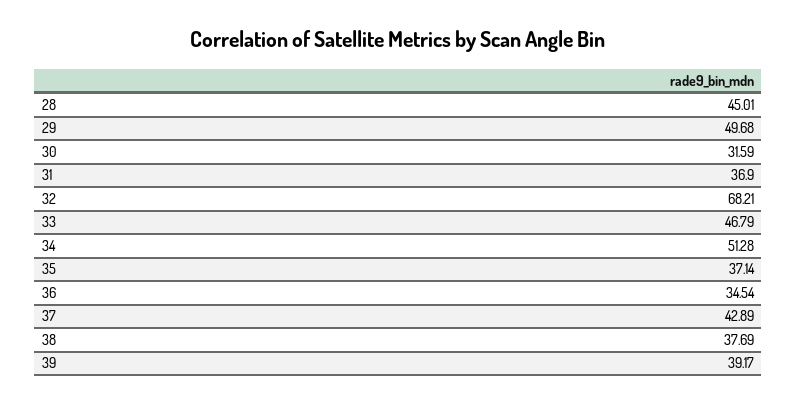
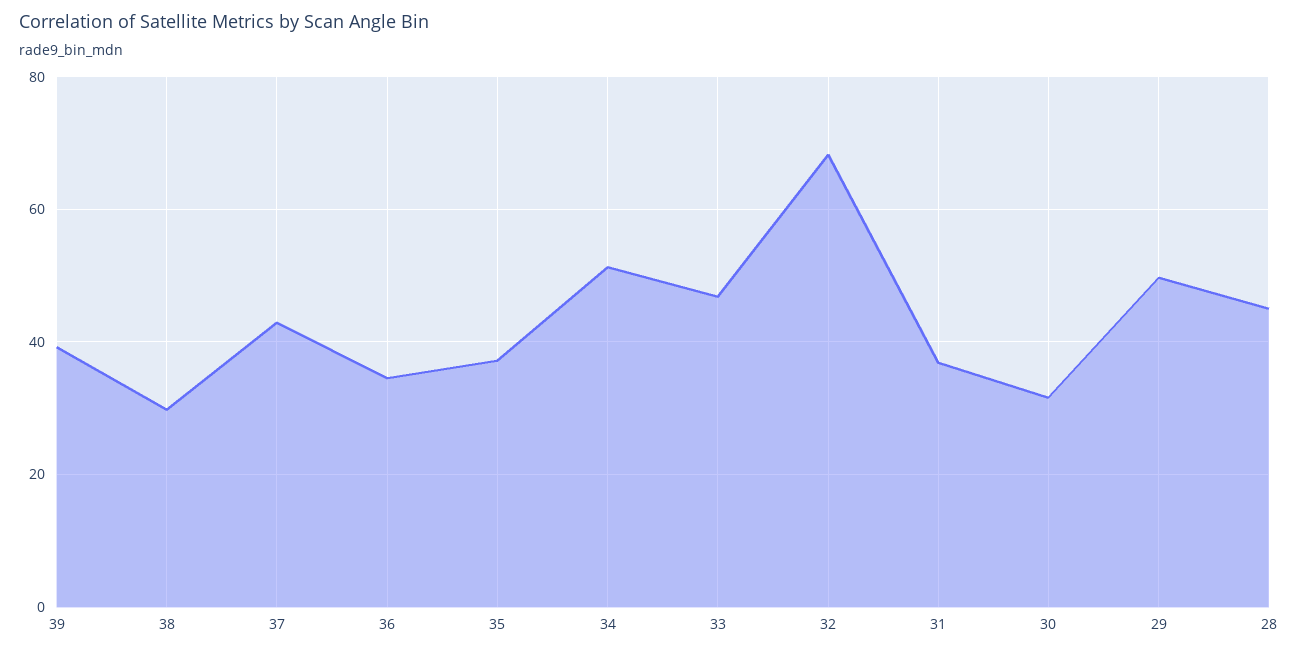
  {
    "28": 45.01,
    "29": 49.68,
    "30": 31.59,
    "31": 36.9,
    "32": 68.21,
    "33": 46.79,
    "34": 51.28,
    "35": 37.14,
    "36": 34.54,
    "37": 42.89,
-   "38": 37.69,
+   "38": 30,
    "39": 39.17
  }

